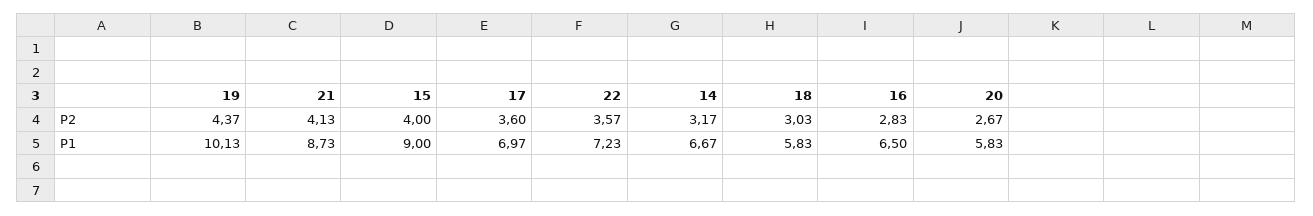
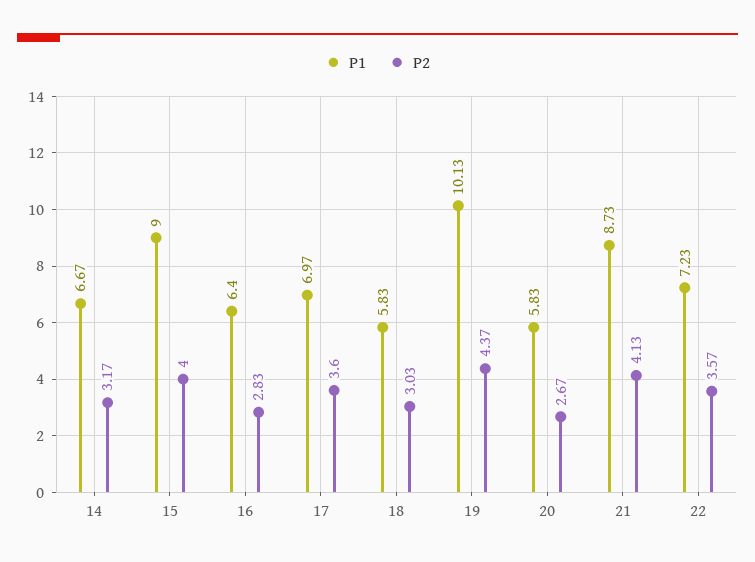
  {
    "P2": {
      "19": 4.37,
      "21": 4.13,
      "15": 4,
      "17": 3.6,
      "22": 3.57,
      "14": 3.17,
      "18": 3.03,
      "16": 2.83,
      "20": 2.67
    },
    "P1": {
      "19": 10.13,
      "21": 8.73,
      "15": 9,
      "17": 6.97,
      "22": 7.23,
      "14": 6.67,
      "18": 5.83,
-     "16": 6.5,
+     "16": 6.4,
      "20": 5.83
    }
  }

